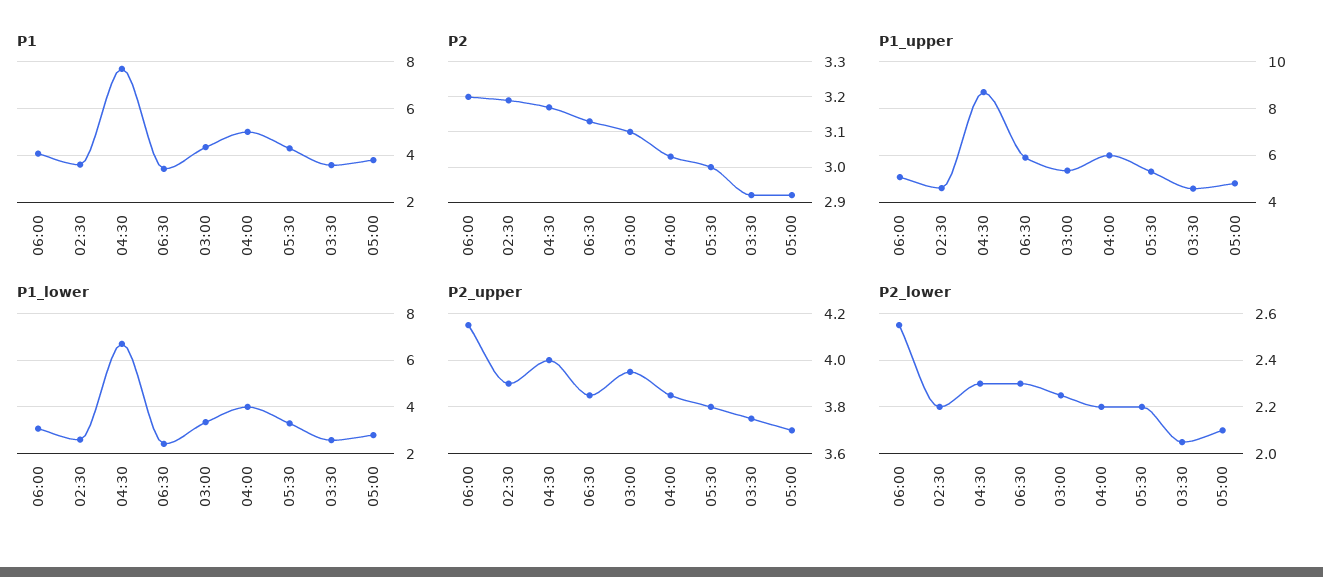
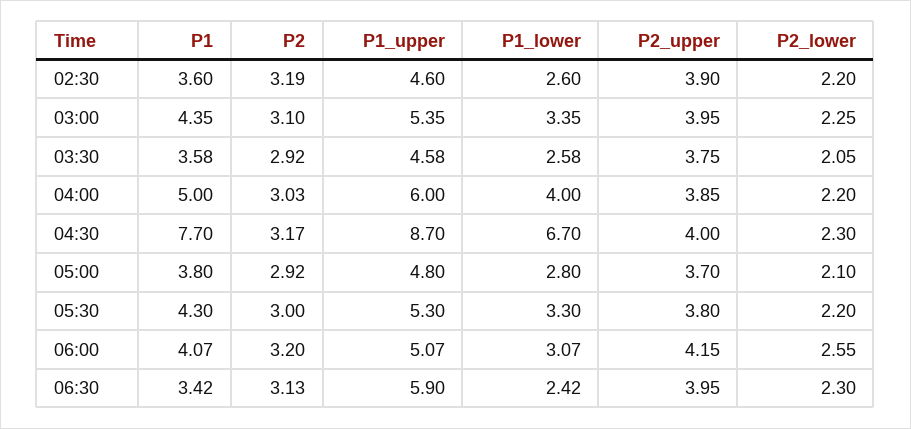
  {
    "P1": {
      "06:00": 4.07,
      "02:30": 3.6,
      "04:30": 7.7,
      "06:30": 3.42,
      "03:00": 4.35,
      "04:00": 5,
      "05:30": 4.3,
      "03:30": 3.58,
      "05:00": 3.8
    },
    "P2": {
      "06:00": 3.2,
      "02:30": 3.19,
      "04:30": 3.17,
      "06:30": 3.13,
      "03:00": 3.1,
      "04:00": 3.03,
      "05:30": 3,
      "03:30": 2.92,
      "05:00": 2.92
    },
    "P1_upper": {
      "06:00": 5.07,
      "02:30": 4.6,
      "04:30": 8.7,
      "06:30": 5.9,
      "03:00": 5.35,
      "04:00": 6,
      "05:30": 5.3,
      "03:30": 4.58,
      "05:00": 4.8
    },
    "P1_lower": {
      "06:00": 3.07,
      "02:30": 2.6,
      "04:30": 6.7,
      "06:30": 2.42,
      "03:00": 3.35,
      "04:00": 4,
      "05:30": 3.3,
      "03:30": 2.58,
      "05:00": 2.8
    },
    "P2_upper": {
      "06:00": 4.15,
      "02:30": 3.9,
      "04:30": 4,
-     "06:30": 3.85,
+     "06:30": 3.95,
      "03:00": 3.95,
      "04:00": 3.85,
      "05:30": 3.8,
      "03:30": 3.75,
      "05:00": 3.7
    },
    "P2_lower": {
      "06:00": 2.55,
      "02:30": 2.2,
      "04:30": 2.3,
      "06:30": 2.3,
      "03:00": 2.25,
      "04:00": 2.2,
      "05:30": 2.2,
      "03:30": 2.05,
      "05:00": 2.1
    }
  }

